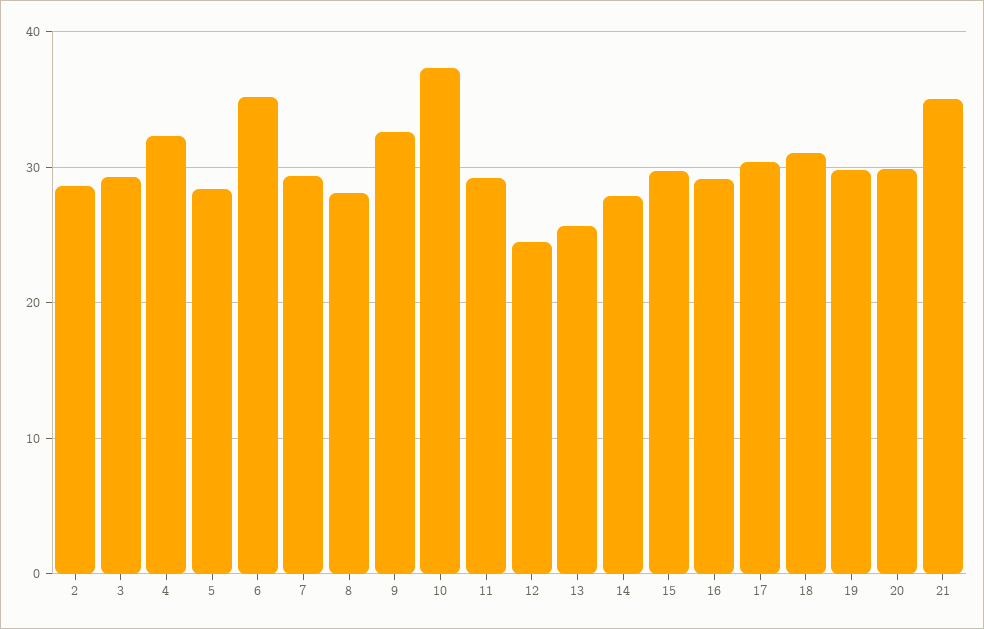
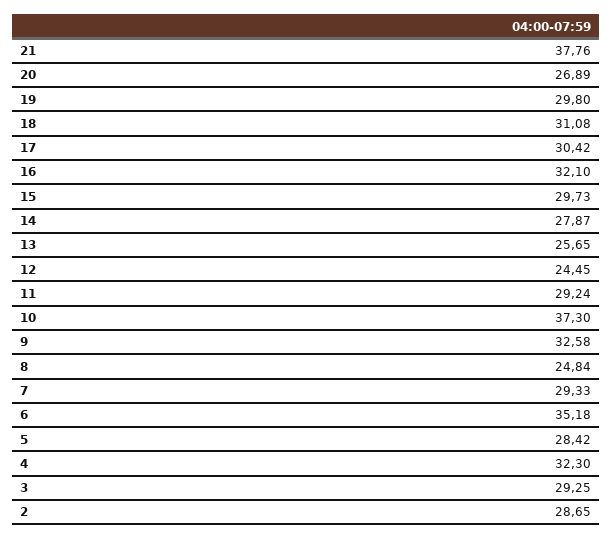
  {
    "2": 28.65,
    "3": 29.25,
    "4": 32.3,
    "5": 28.42,
    "6": 35.18,
    "7": 29.33,
-   "8": 28,
+   "8": 24.84,
    "9": 32.58,
    "10": 37.3,
    "11": 29.24,
    "12": 24.45,
    "13": 25.65,
    "14": 27.87,
    "15": 29.73,
-   "16": 29,
+   "16": 32.1,
    "17": 30.42,
    "18": 31.08,
    "19": 29.8,
-   "20": 30,
+   "20": 26.89,
-   "21": 35
+   "21": 37.76
  }

